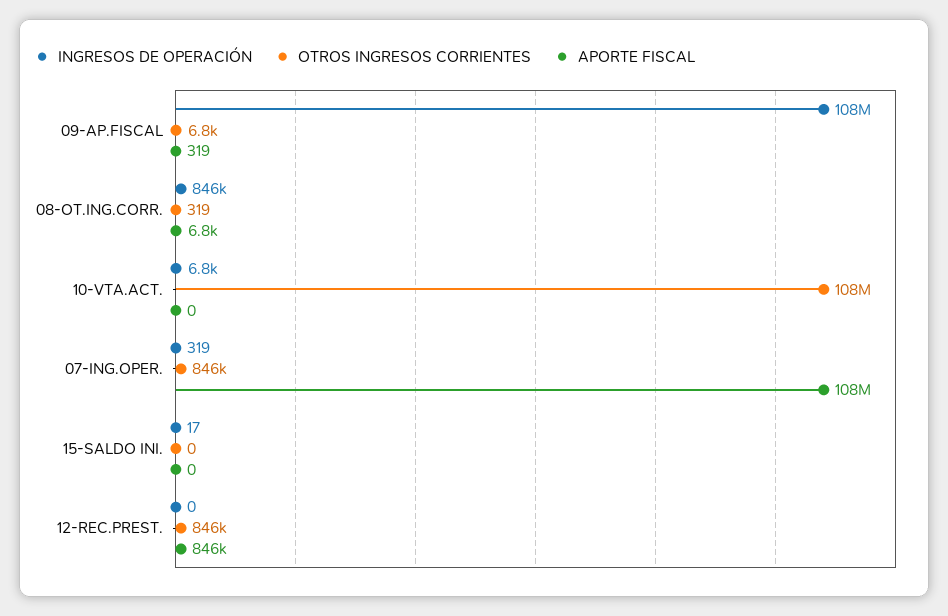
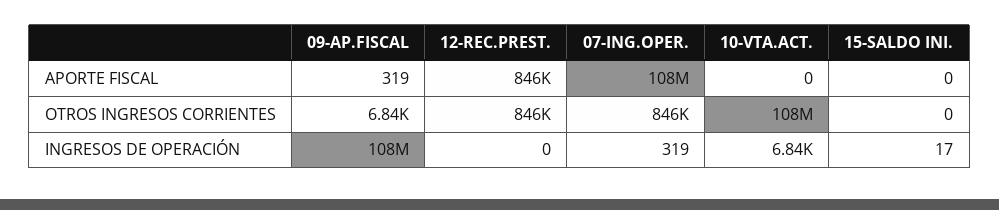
  {
    "INGRESOS DE OPERACIÓN": {
      "09-AP.FISCAL": 108000000,
-     "08-OT.ING.CORR.": 846000,
      "10-VTA.ACT.": 6840,
      "07-ING.OPER.": 319,
      "15-SALDO INI.": 17,
      "12-REC.PREST.": 0
    },
    "OTROS INGRESOS CORRIENTES": {
      "09-AP.FISCAL": 6840,
-     "08-OT.ING.CORR.": 319,
      "10-VTA.ACT.": 108000000,
      "07-ING.OPER.": 846000,
      "15-SALDO INI.": 0,
      "12-REC.PREST.": 846000
    },
    "APORTE FISCAL": {
      "09-AP.FISCAL": 319,
-     "08-OT.ING.CORR.": 6800,
      "10-VTA.ACT.": 0,
      "07-ING.OPER.": 108000000,
      "15-SALDO INI.": 0,
      "12-REC.PREST.": 846000
    }
  }

